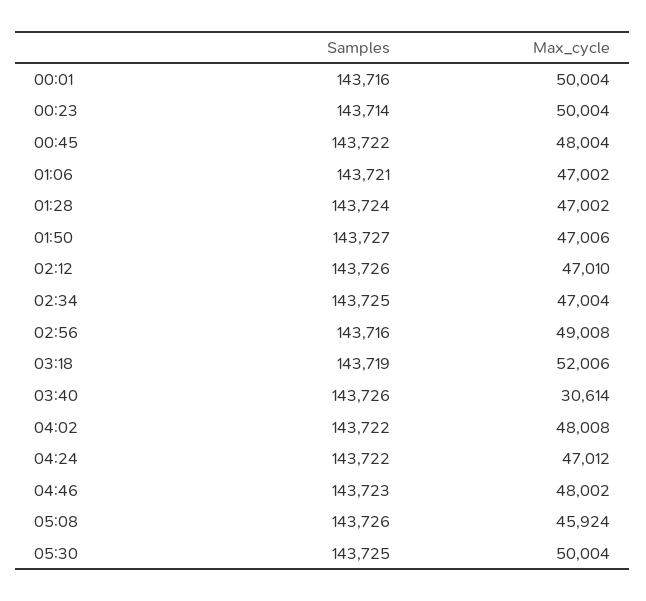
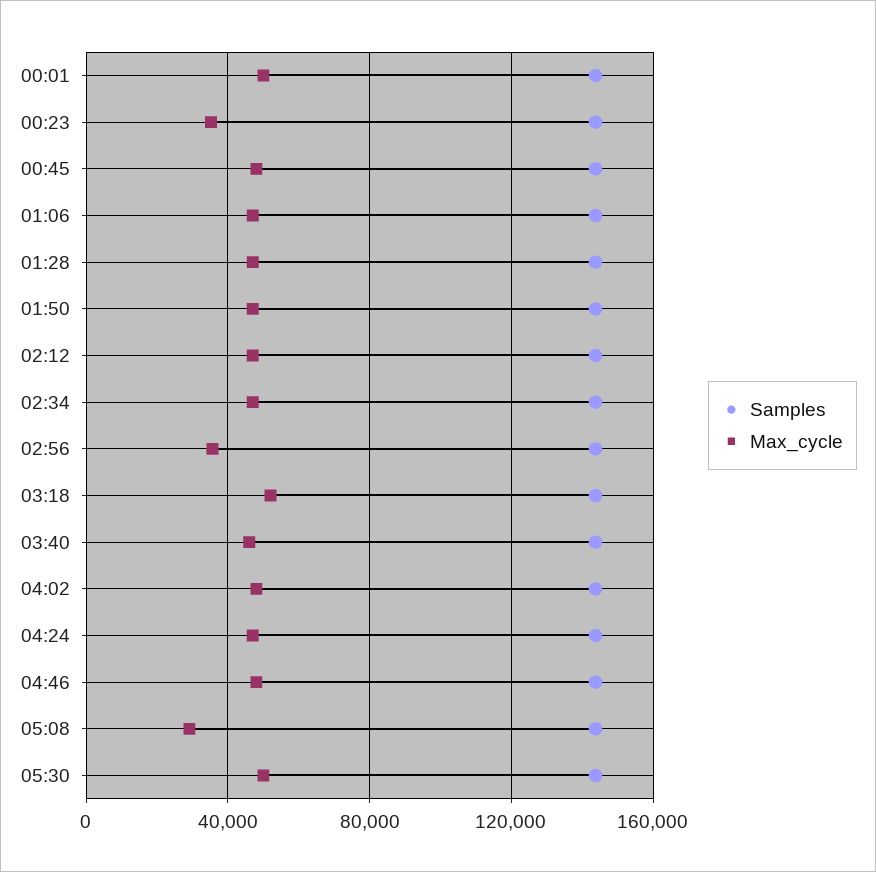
  {
    "Samples": {
      "00:01": 143716,
      "00:23": 143714,
      "00:45": 143722,
      "01:06": 143721,
      "01:28": 143724,
      "01:50": 143727,
      "02:12": 143726,
      "02:34": 143725,
      "02:56": 143716,
      "03:18": 143719,
      "03:40": 143726,
      "04:02": 143722,
      "04:24": 143722,
      "04:46": 143723,
      "05:08": 143726,
      "05:30": 143725
    },
    "Max_cycle": {
      "00:01": 50004,
-     "00:23": 50004,
+     "00:23": 35000,
      "00:45": 48004,
      "01:06": 47002,
      "01:28": 47002,
      "01:50": 47006,
      "02:12": 47010,
      "02:34": 47004,
-     "02:56": 49008,
+     "02:56": 35000,
      "03:18": 52006,
-     "03:40": 30614,
+     "03:40": 45000,
      "04:02": 48008,
      "04:24": 47012,
      "04:46": 48002,
-     "05:08": 45924,
+     "05:08": 30000,
      "05:30": 50004
    }
  }

